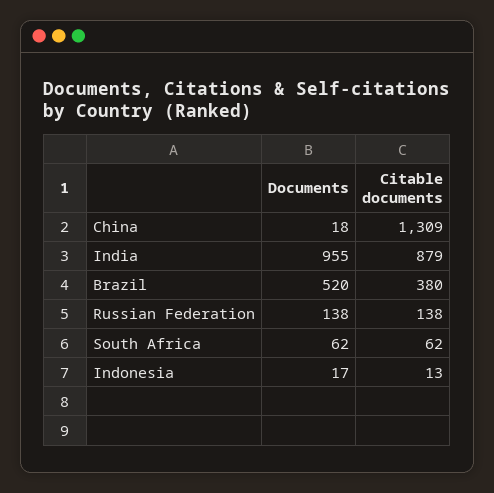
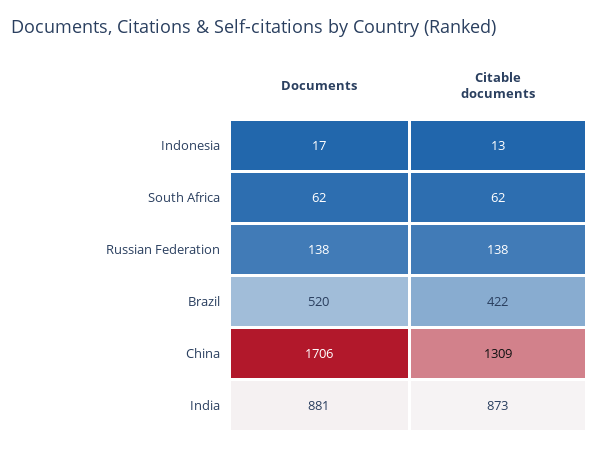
  {
    "Documents": {
-     "China": 18,
+     "China": 1706,
-     "India": 955,
+     "India": 881,
      "Brazil": 520,
      "Russian Federation": 138,
      "South Africa": 62,
      "Indonesia": 17
    },
    "Citable documents": {
      "China": 1309,
-     "India": 879,
+     "India": 873,
-     "Brazil": 380,
+     "Brazil": 422,
      "Russian Federation": 138,
      "South Africa": 62,
      "Indonesia": 13
    }
  }

